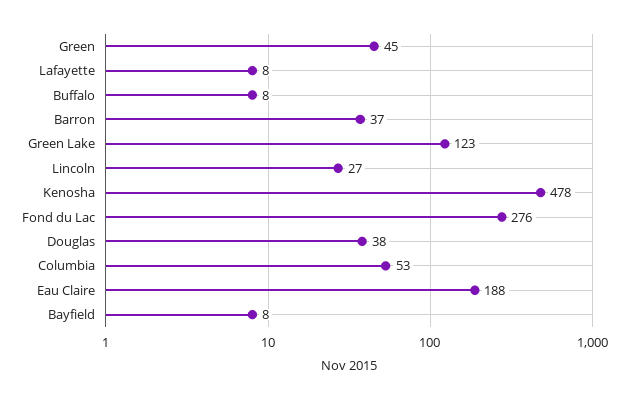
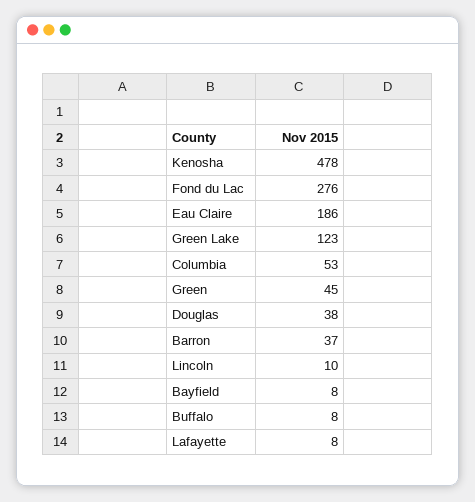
  {
    "Green": 45,
    "Lafayette": 8,
    "Buffalo": 8,
    "Barron": 37,
    "Green Lake": 123,
-   "Lincoln": 27,
+   "Lincoln": 10,
    "Kenosha": 478,
    "Fond du Lac": 276,
    "Douglas": 38,
    "Columbia": 53,
-   "Eau Claire": 188,
+   "Eau Claire": 186,
    "Bayfield": 8
  }

